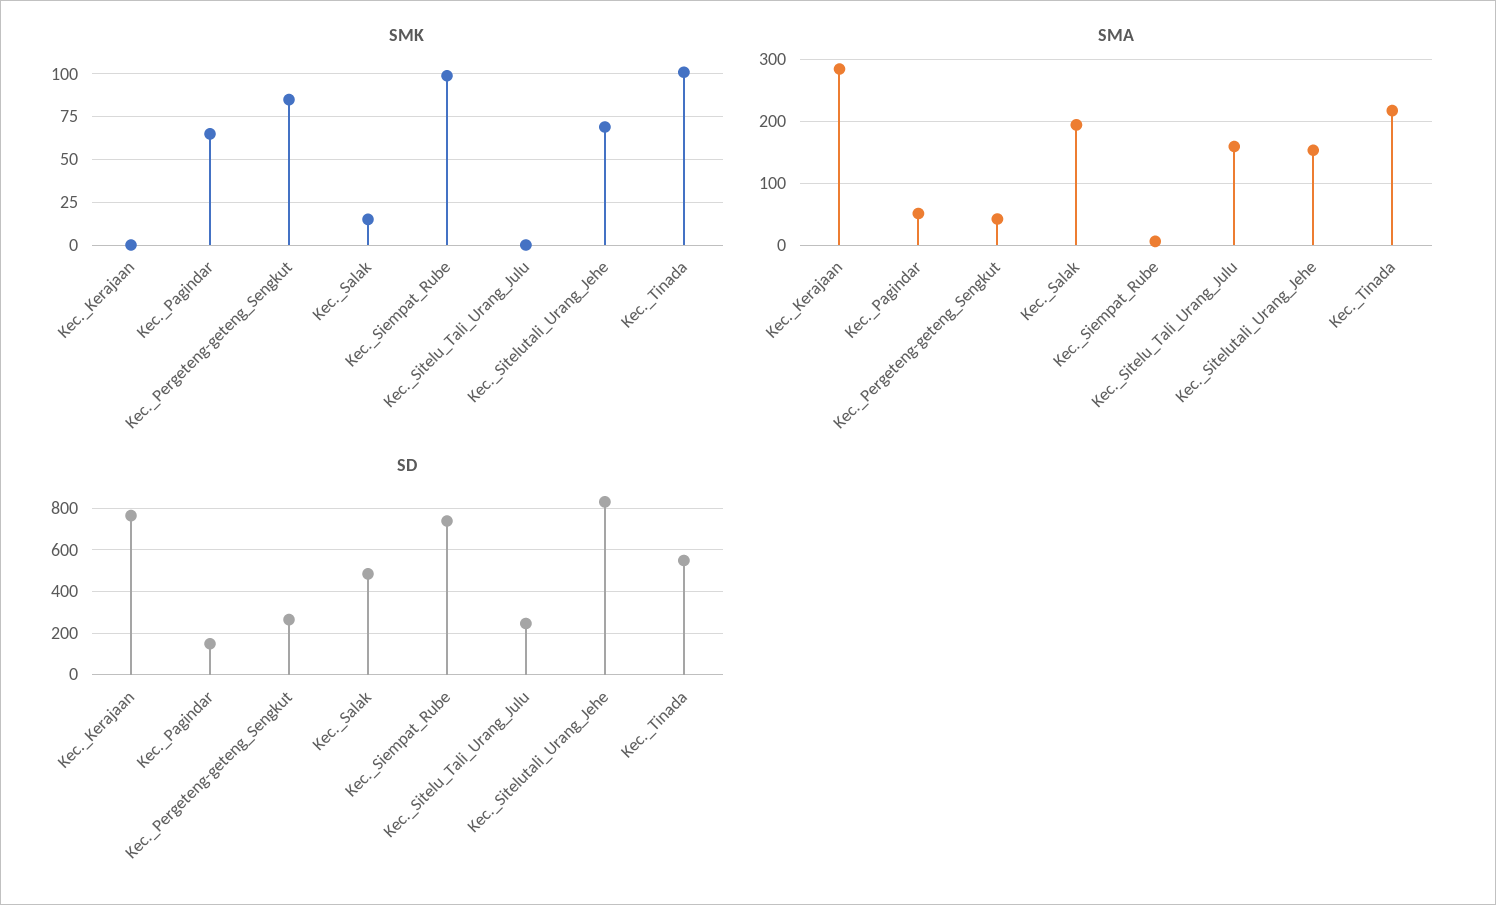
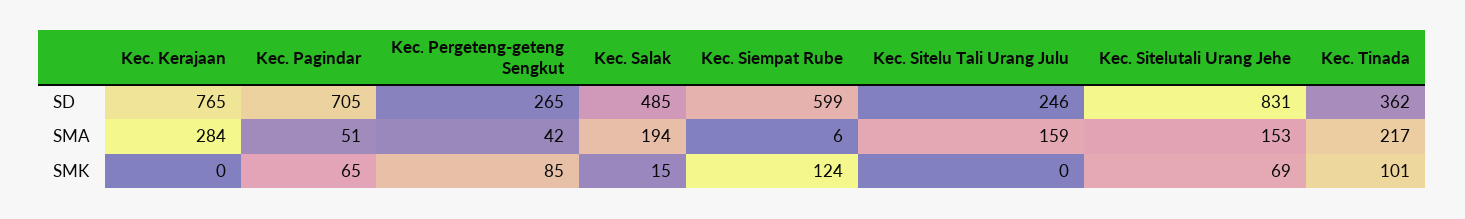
  {
    "SMK": {
      "Kec._Kerajaan": 0,
      "Kec._Pagindar": 65,
      "Kec._Pergeteng-geteng_Sengkut": 85,
      "Kec._Salak": 15,
-     "Kec._Siempat_Rube": 100,
+     "Kec._Siempat_Rube": 124,
      "Kec._Sitelu_Tali_Urang_Julu": 0,
      "Kec._Sitelutali_Urang_Jehe": 69,
      "Kec._Tinada": 101
    },
    "SMA": {
      "Kec._Kerajaan": 284,
      "Kec._Pagindar": 51,
      "Kec._Pergeteng-geteng_Sengkut": 42,
      "Kec._Salak": 194,
      "Kec._Siempat_Rube": 6,
      "Kec._Sitelu_Tali_Urang_Julu": 159,
      "Kec._Sitelutali_Urang_Jehe": 153,
      "Kec._Tinada": 217
    },
    "SD": {
      "Kec._Kerajaan": 765,
-     "Kec._Pagindar": 150,
+     "Kec._Pagindar": 705,
      "Kec._Pergeteng-geteng_Sengkut": 265,
      "Kec._Salak": 485,
-     "Kec._Siempat_Rube": 750,
+     "Kec._Siempat_Rube": 599,
      "Kec._Sitelu_Tali_Urang_Julu": 246,
      "Kec._Sitelutali_Urang_Jehe": 831,
-     "Kec._Tinada": 550
+     "Kec._Tinada": 362
    }
  }

